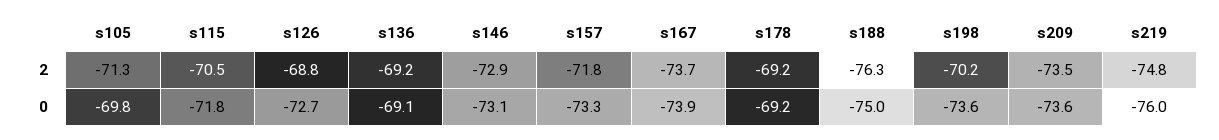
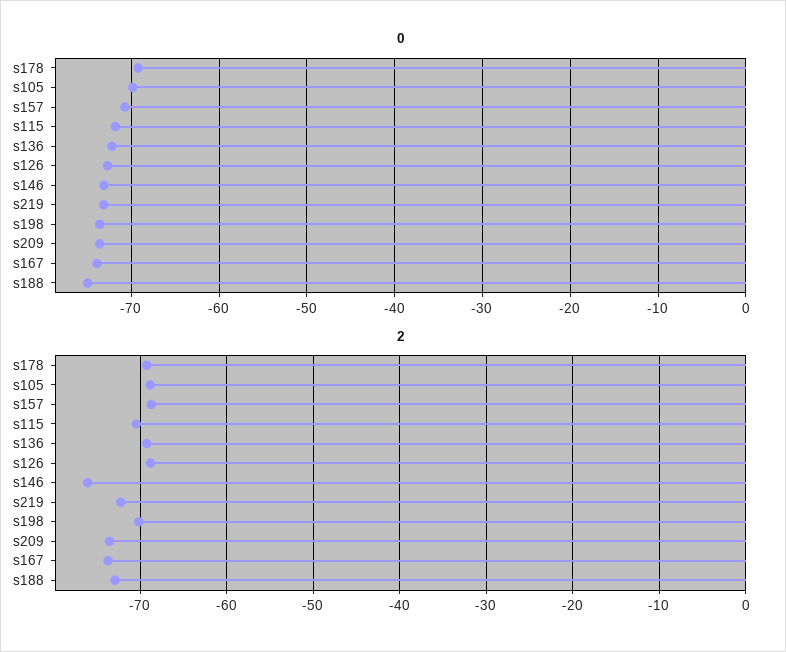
  {
    "2": {
-     "s105": -71.3,
+     "s105": -69,
      "s115": -70.5,
      "s126": -68.8,
      "s136": -69.2,
-     "s146": -72.9,
+     "s146": -76,
-     "s157": -71.8,
+     "s157": -69,
      "s167": -73.7,
      "s178": -69.2,
-     "s188": -76.3,
+     "s188": -73,
      "s198": -70.2,
      "s209": -73.5,
-     "s219": -74.8
+     "s219": -72
    },
    "0": {
      "s105": -69.8,
      "s115": -71.8,
      "s126": -72.7,
-     "s136": -69.1,
+     "s136": -72,
      "s146": -73.1,
-     "s157": -73.3,
+     "s157": -71,
      "s167": -73.9,
      "s178": -69.2,
      "s188": -75,
      "s198": -73.6,
      "s209": -73.6,
-     "s219": -76
+     "s219": -73
    }
  }

